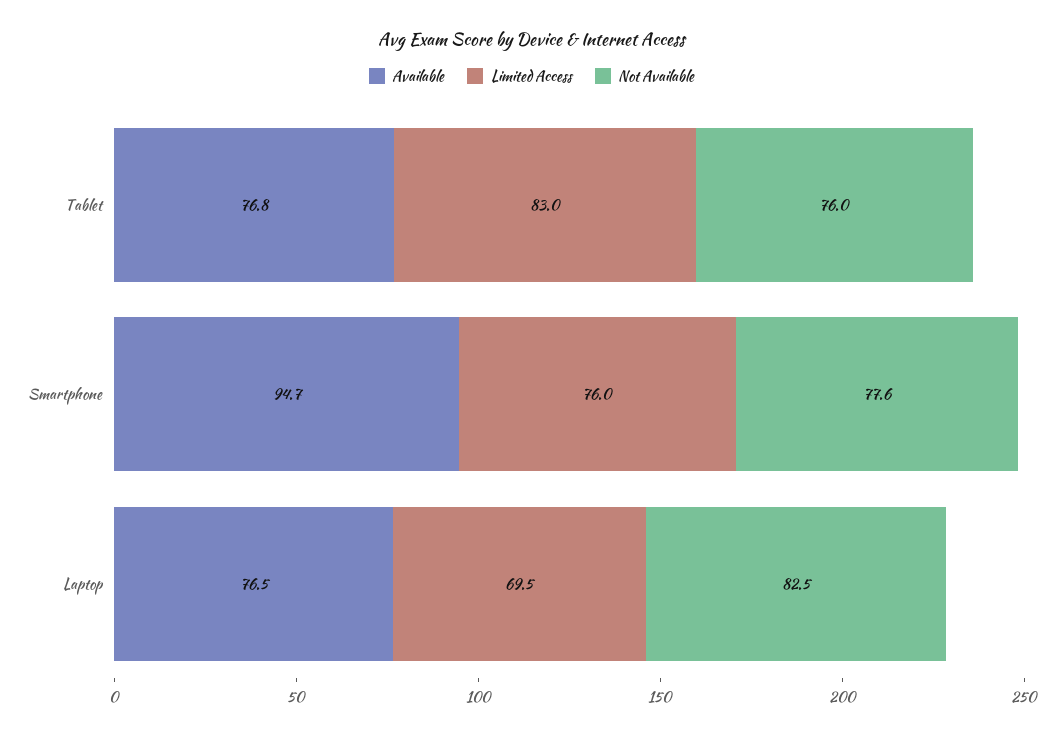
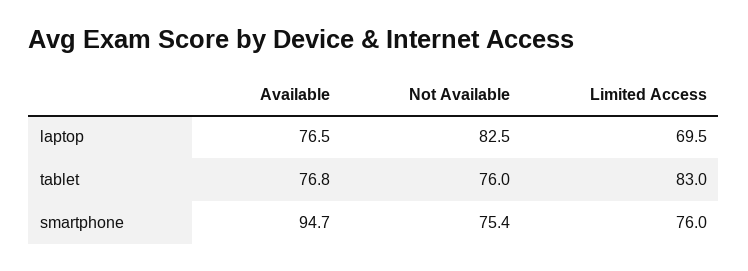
  {
    "Available": {
      "Tablet": 76.8,
      "Smartphone": 94.7,
      "Laptop": 76.5
    },
    "Limited Access": {
      "Tablet": 83,
      "Smartphone": 76,
      "Laptop": 69.5
    },
    "Not Available": {
      "Tablet": 76,
-     "Smartphone": 77.6,
+     "Smartphone": 75.4,
      "Laptop": 82.5
    }
  }

